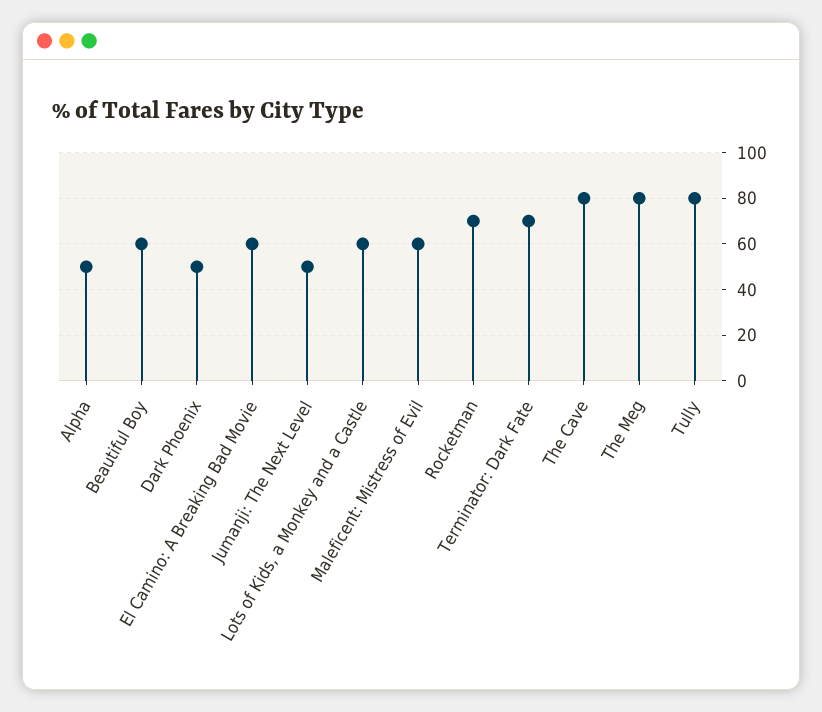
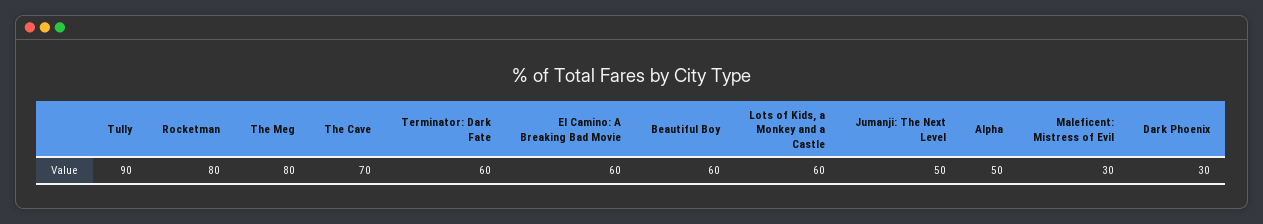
  {
    "Alpha": 50,
    "Beautiful Boy": 60,
-   "Dark Phoenix": 50,
+   "Dark Phoenix": 30,
    "El Camino: A Breaking Bad Movie": 60,
    "Jumanji: The Next Level": 50,
    "Lots of Kids, a Monkey and a Castle": 60,
-   "Maleficent: Mistress of Evil": 60,
+   "Maleficent: Mistress of Evil": 30,
-   "Rocketman": 70,
+   "Rocketman": 80,
-   "Terminator: Dark Fate": 70,
+   "Terminator: Dark Fate": 60,
-   "The Cave": 80,
+   "The Cave": 70,
    "The Meg": 80,
-   "Tully": 80
+   "Tully": 90
  }

